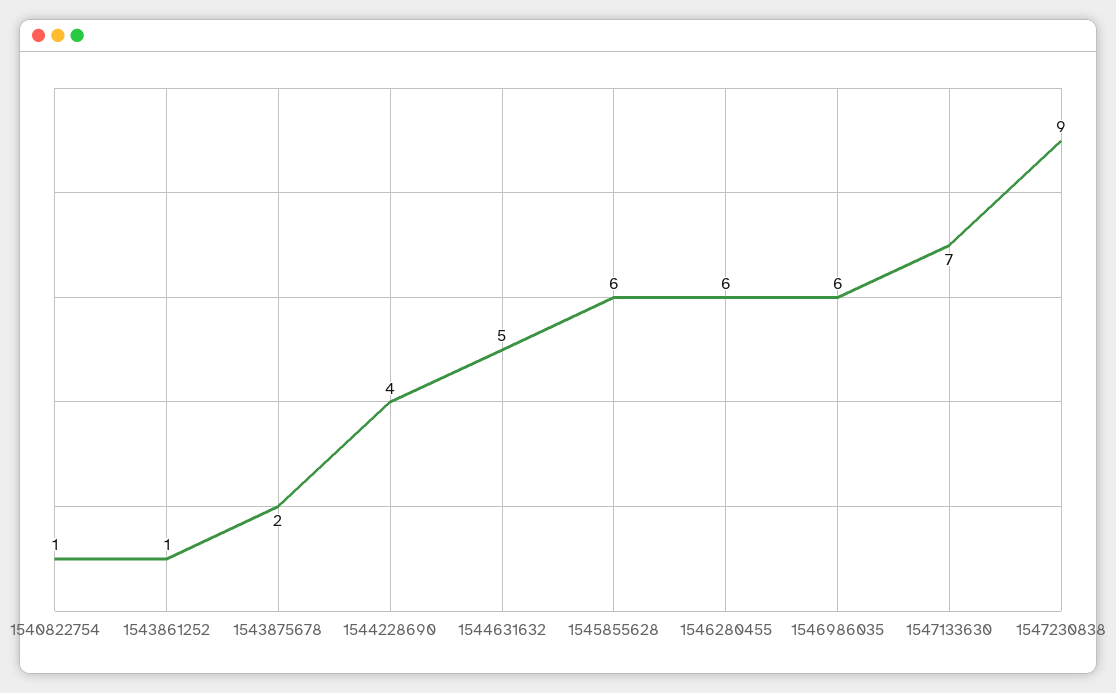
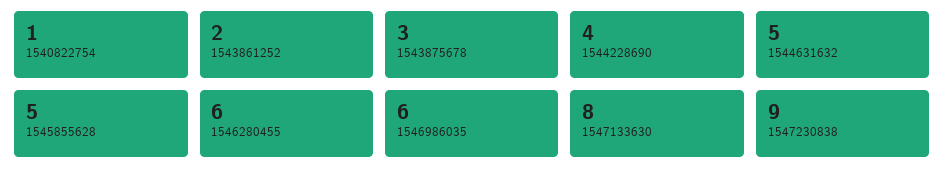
  {
    "1540822754": 1,
-   "1543861252": 1,
+   "1543861252": 2,
-   "1543875678": 2,
+   "1543875678": 3,
    "1544228690": 4,
    "1544631632": 5,
-   "1545855628": 6,
+   "1545855628": 5,
    "1546280455": 6,
    "1546986035": 6,
-   "1547133630": 7,
+   "1547133630": 8,
    "1547230838": 9
  }

